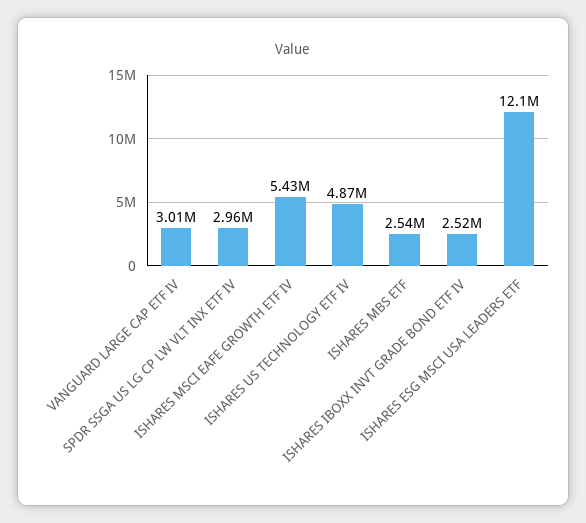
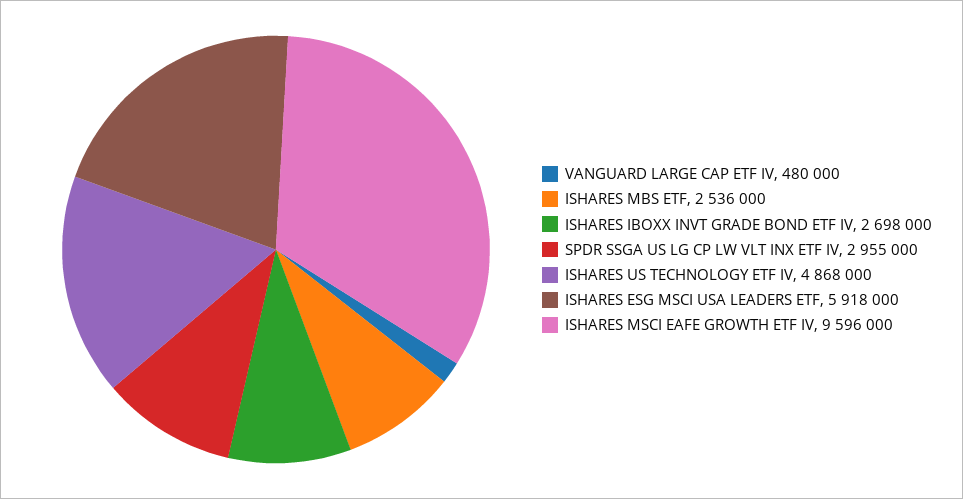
  {
-   "VANGUARD LARGE CAP ETF IV": 3010000,
+   "VANGUARD LARGE CAP ETF IV": 480000,
    "SPDR SSGA US LG CP LW VLT INX ETF IV": 2955000,
-   "ISHARES MSCI EAFE GROWTH ETF IV": 5430000,
+   "ISHARES MSCI EAFE GROWTH ETF IV": 9596000,
    "ISHARES US TECHNOLOGY ETF IV": 4868000,
    "ISHARES MBS ETF": 2536000,
-   "ISHARES IBOXX INVT GRADE BOND ETF IV": 2520000,
+   "ISHARES IBOXX INVT GRADE BOND ETF IV": 2698000,
-   "ISHARES ESG MSCI USA LEADERS ETF": 12100000
+   "ISHARES ESG MSCI USA LEADERS ETF": 5918000
  }

